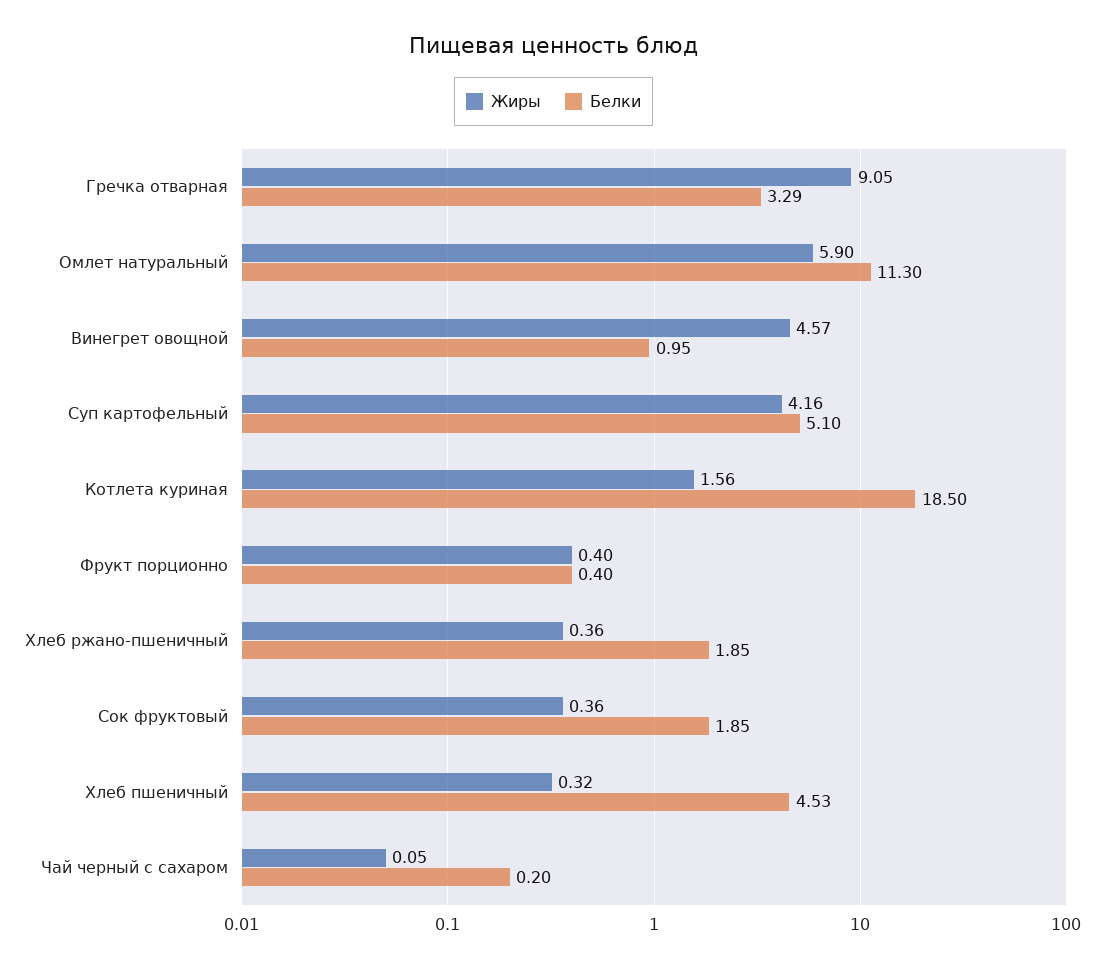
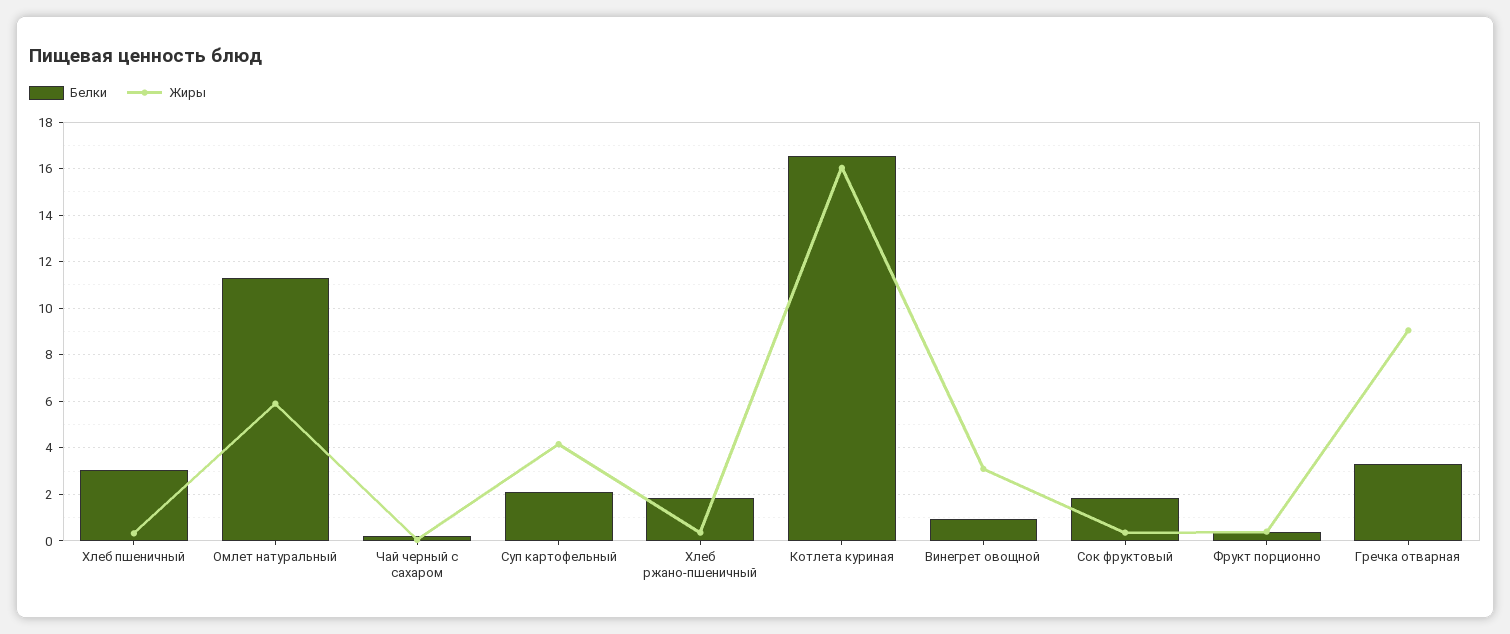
  {
    "Жиры": {
      "Гречка отварная": 9.05,
      "Омлет натуральный": 5.9,
-     "Винегрет овощной": 4.57,
+     "Винегрет овощной": 3,
      "Суп картофельный": 4.16,
-     "Котлета куриная": 1.56,
+     "Котлета куриная": 16,
      "Фрукт порционно": 0.4,
      "Хлеб ржано-пшеничный": 0.36,
      "Сок фруктовый": 0.36,
      "Хлеб пшеничный": 0.32,
      "Чай черный с сахаром": 0.05
    },
    "Белки": {
      "Гречка отварная": 3.29,
      "Омлет натуральный": 11.3,
      "Винегрет овощной": 0.95,
-     "Суп картофельный": 5.1,
+     "Суп картофельный": 2,
-     "Котлета куриная": 18.5,
+     "Котлета куриная": 16.5,
      "Фрукт порционно": 0.4,
      "Хлеб ржано-пшеничный": 1.85,
      "Сок фруктовый": 1.85,
-     "Хлеб пшеничный": 4.53,
+     "Хлеб пшеничный": 3,
      "Чай черный с сахаром": 0.2
    }
  }

